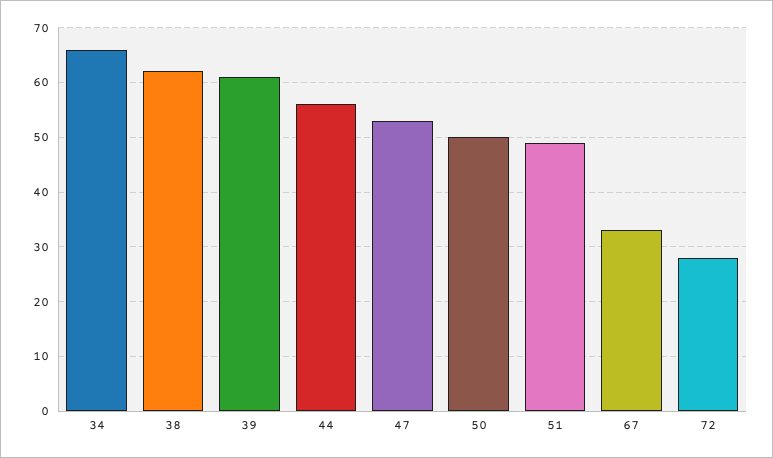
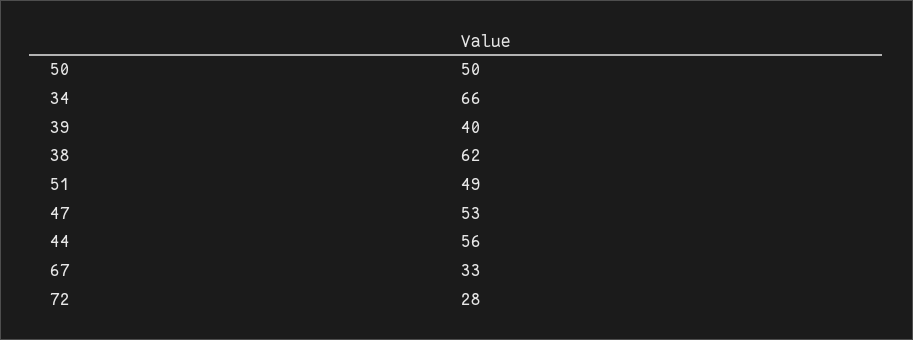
  {
    "34": 66,
    "38": 62,
-   "39": 60,
+   "39": 40,
    "44": 56,
    "47": 53,
    "50": 50,
    "51": 49,
    "67": 33,
    "72": 28
  }

